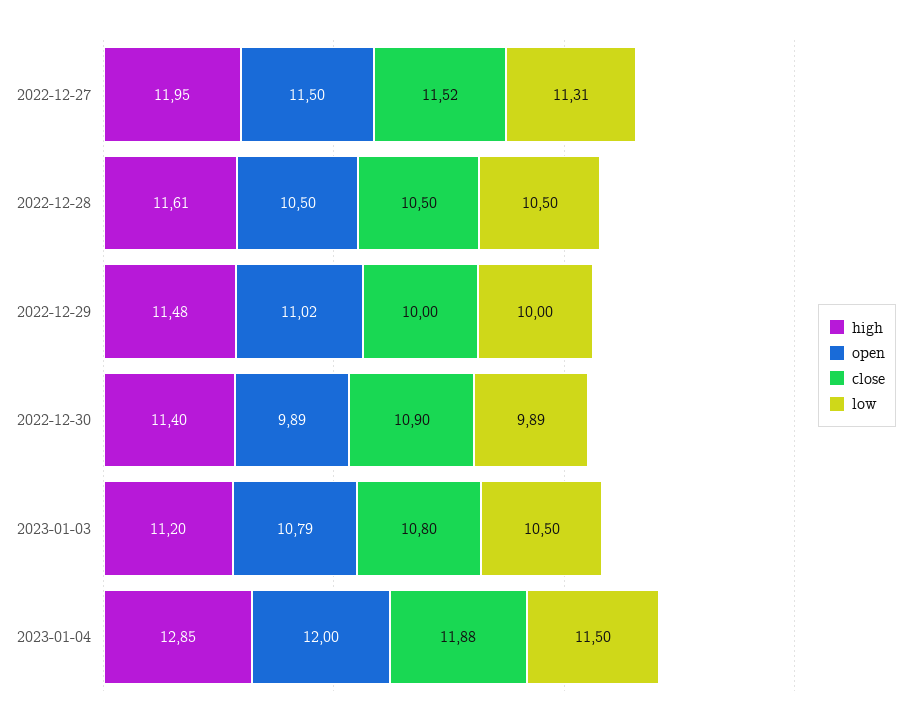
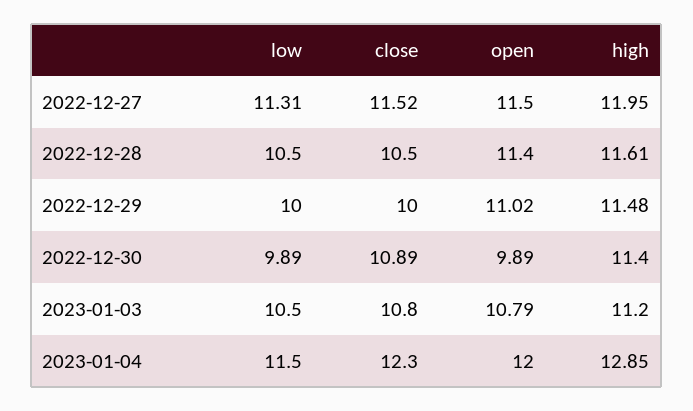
  {
    "high": {
      "2022-12-27": 11.95,
      "2022-12-28": 11.61,
      "2022-12-29": 11.48,
      "2022-12-30": 11.4,
      "2023-01-03": 11.2,
      "2023-01-04": 12.85
    },
    "open": {
      "2022-12-27": 11.5,
-     "2022-12-28": 10.5,
+     "2022-12-28": 11.4,
      "2022-12-29": 11.02,
      "2022-12-30": 9.89,
      "2023-01-03": 10.79,
      "2023-01-04": 12
    },
    "close": {
      "2022-12-27": 11.52,
      "2022-12-28": 10.5,
      "2022-12-29": 10,
-     "2022-12-30": 10.9,
+     "2022-12-30": 10.89,
      "2023-01-03": 10.8,
-     "2023-01-04": 11.88
+     "2023-01-04": 12.3
    },
    "low": {
      "2022-12-27": 11.31,
      "2022-12-28": 10.5,
      "2022-12-29": 10,
      "2022-12-30": 9.89,
      "2023-01-03": 10.5,
      "2023-01-04": 11.5
    }
  }

